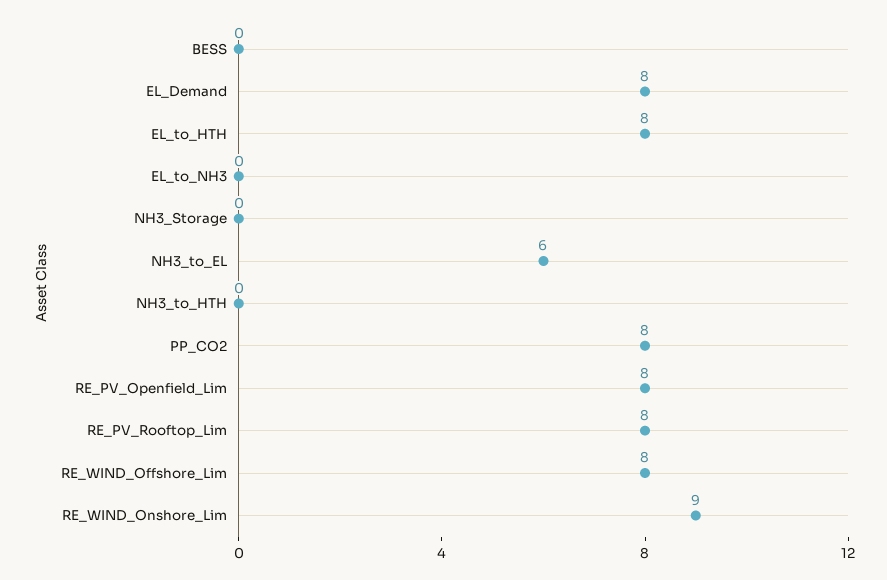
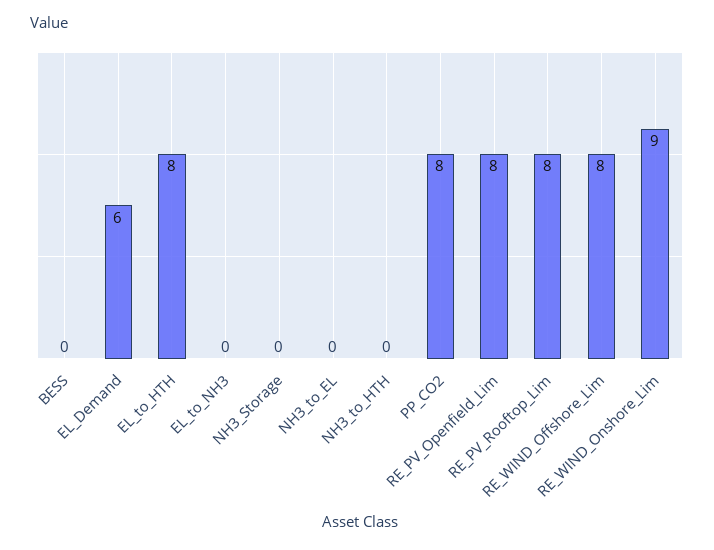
  {
    "BESS": 0,
-   "EL_Demand": 8,
+   "EL_Demand": 6,
    "EL_to_HTH": 8,
    "EL_to_NH3": 0,
    "NH3_Storage": 0,
-   "NH3_to_EL": 6,
+   "NH3_to_EL": 0,
    "NH3_to_HTH": 0,
    "PP_CO2": 8,
    "RE_PV_Openfield_Lim": 8,
    "RE_PV_Rooftop_Lim": 8,
    "RE_WIND_Offshore_Lim": 8,
    "RE_WIND_Onshore_Lim": 9
  }

